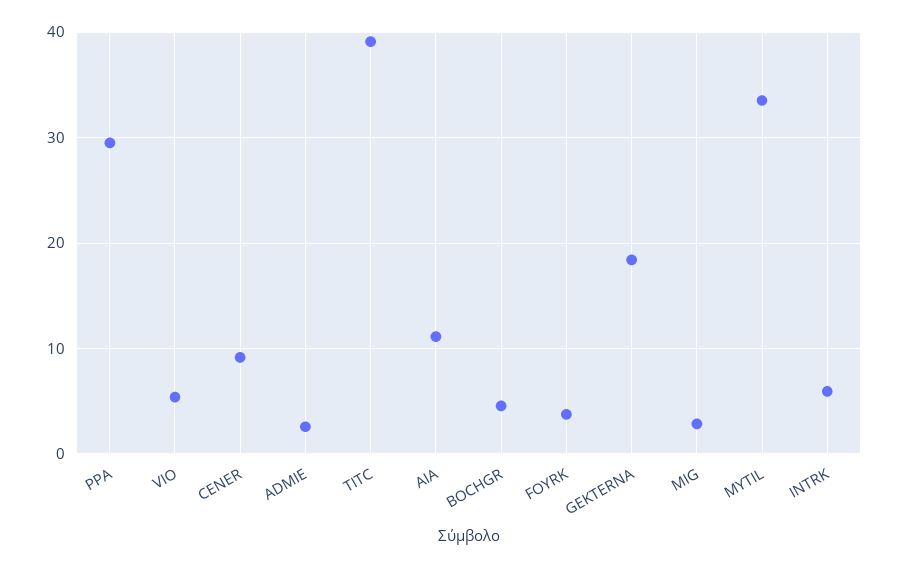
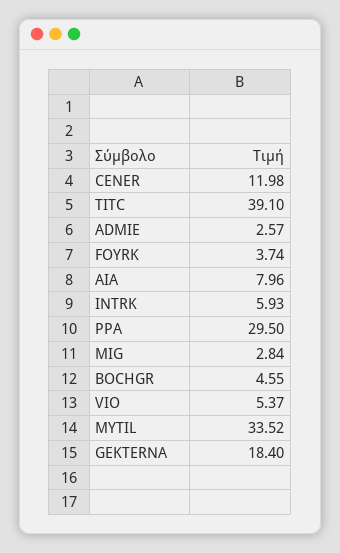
  {
    "PPA": 29.5,
    "VIO": 5.37,
-   "CENER": 9,
+   "CENER": 11.98,
    "ADMIE": 2.57,
    "TITC": 39.1,
-   "AIA": 11,
+   "AIA": 7.96,
    "BOCHGR": 4.55,
    "FOYRK": 3.74,
    "GEKTERNA": 18.4,
    "MIG": 2.84,
    "MYTIL": 33.52,
    "INTRK": 5.93
  }

